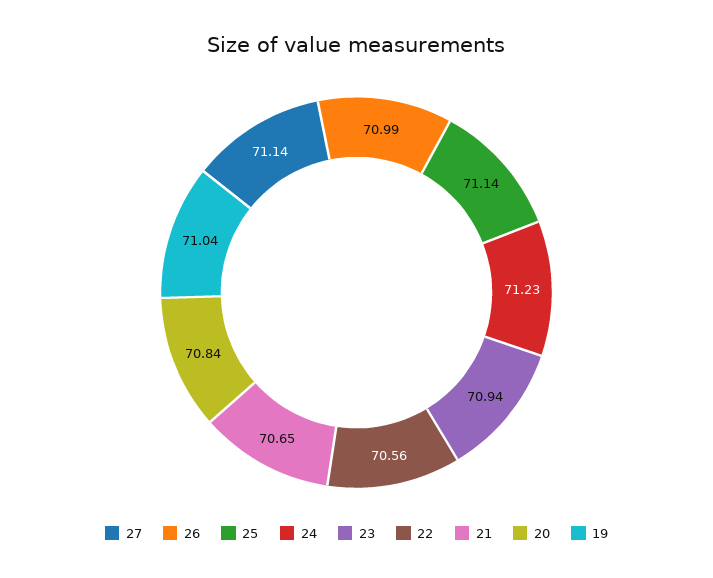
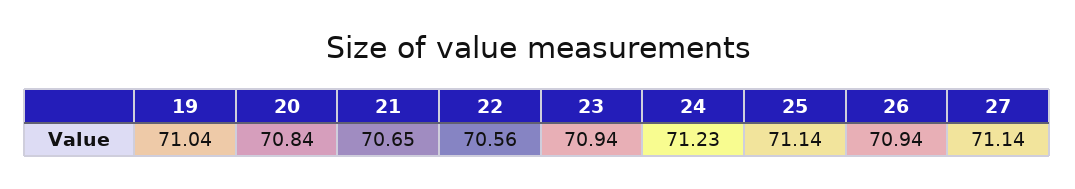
  {
    "27": 71.14,
-   "26": 70.99,
+   "26": 70.94,
    "25": 71.14,
    "24": 71.23,
    "23": 70.94,
    "22": 70.56,
    "21": 70.65,
    "20": 70.84,
    "19": 71.04
  }

